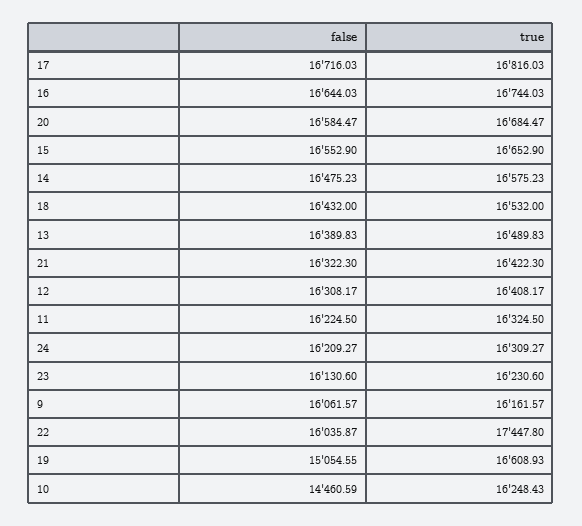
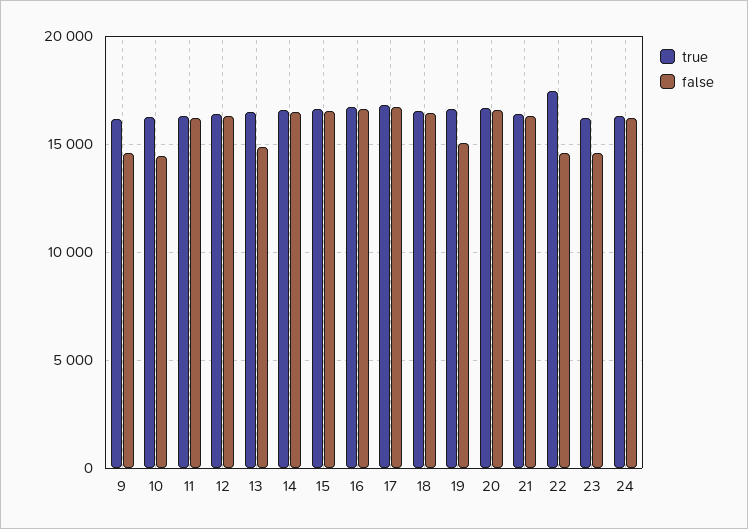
  {
    "false": {
      "17": 16716.03,
      "16": 16644.03,
      "20": 16584.47,
      "15": 16552.9,
      "14": 16475.23,
      "18": 16432,
-     "13": 16389.83,
+     "13": 15000,
      "21": 16322.3,
      "12": 16308.17,
      "11": 16224.5,
      "24": 16209.27,
-     "23": 16130.6,
+     "23": 14500,
-     "9": 16061.57,
+     "9": 14500,
-     "22": 16035.87,
+     "22": 14500,
      "19": 15054.55,
      "10": 14460.59
    },
    "true": {
      "17": 16816.03,
      "16": 16744.03,
      "20": 16684.47,
      "15": 16652.9,
      "14": 16575.23,
      "18": 16532,
      "13": 16489.83,
      "21": 16422.3,
      "12": 16408.17,
      "11": 16324.5,
      "24": 16309.27,
      "23": 16230.6,
      "9": 16161.57,
      "22": 17447.8,
      "19": 16608.93,
      "10": 16248.43
    }
  }

